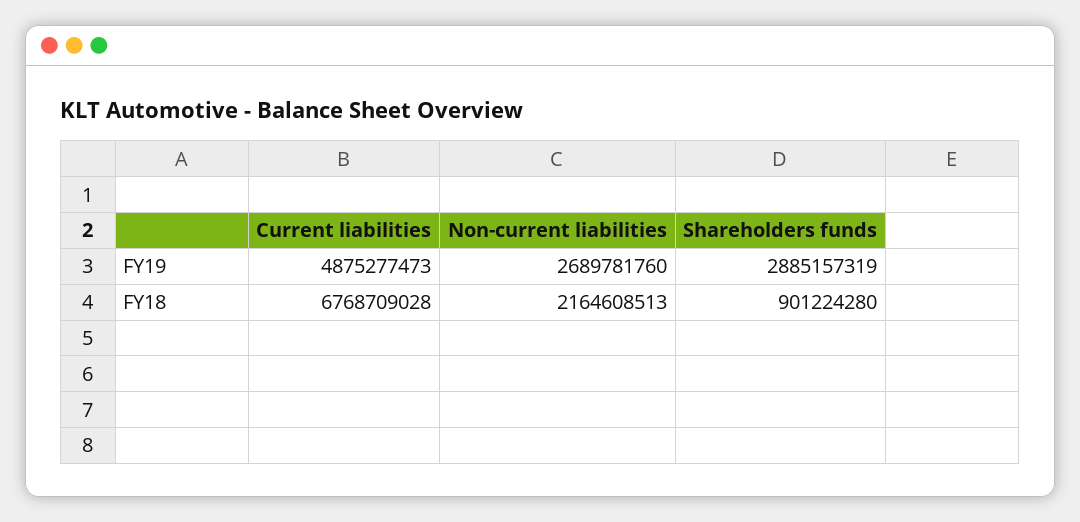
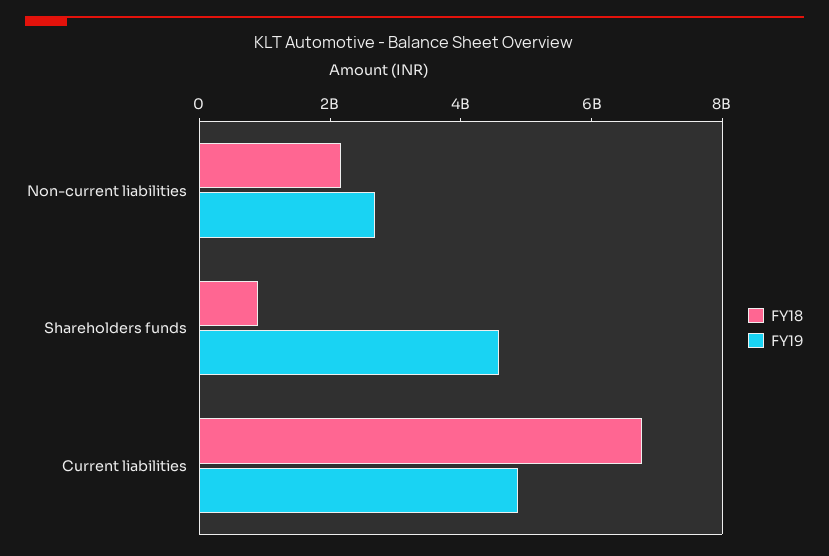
  {
    "FY19": {
      "Current liabilities": 4875277473,
      "Non-current liabilities": 2689781760,
-     "Shareholders funds": 2885157319
+     "Shareholders funds": 4500000000
    },
    "FY18": {
      "Current liabilities": 6768709028,
      "Non-current liabilities": 2164608513,
      "Shareholders funds": 901224280
    }
  }

